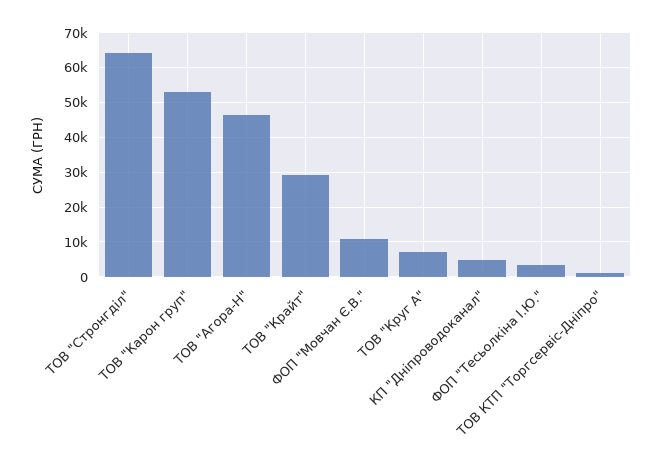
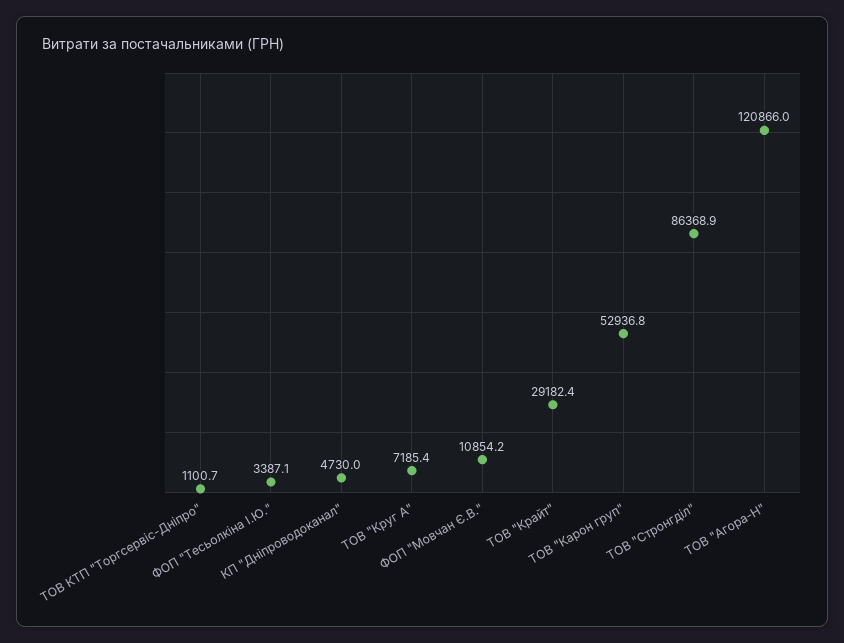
  {
-   "ТОВ \"Стронгділ\"": 64000,
+   "ТОВ \"Стронгділ\"": 86368.9,
    "ТОВ \"Карон груп\"": 52936.8,
-   "ТОВ \"Агора-Н\"": 46000,
+   "ТОВ \"Агора-Н\"": 120866,
    "ТОВ \"Крайт\"": 29182.4,
    "ФОП \"Мовчан Є.В.\"": 10854.2,
    "ТОВ \"Круг А\"": 7185.4,
    "КП \"Дніпроводоканал\"": 4730,
    "ФОП \"Тесьолкіна І.Ю.\"": 3387.1,
    "ТОВ КТП \"Торгсервіс-Дніпро\"": 1100.7
  }

